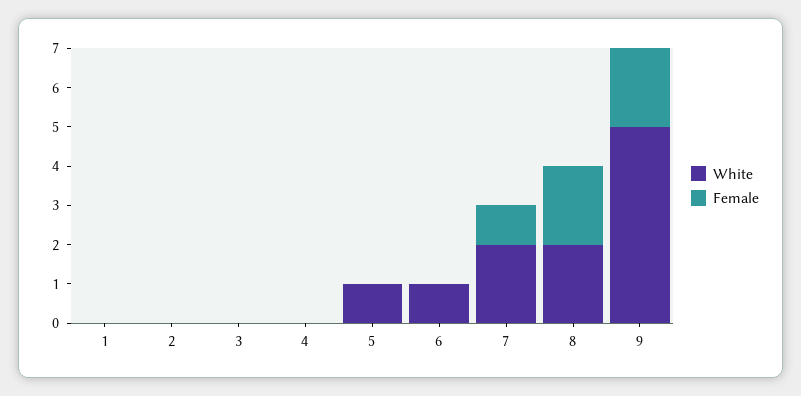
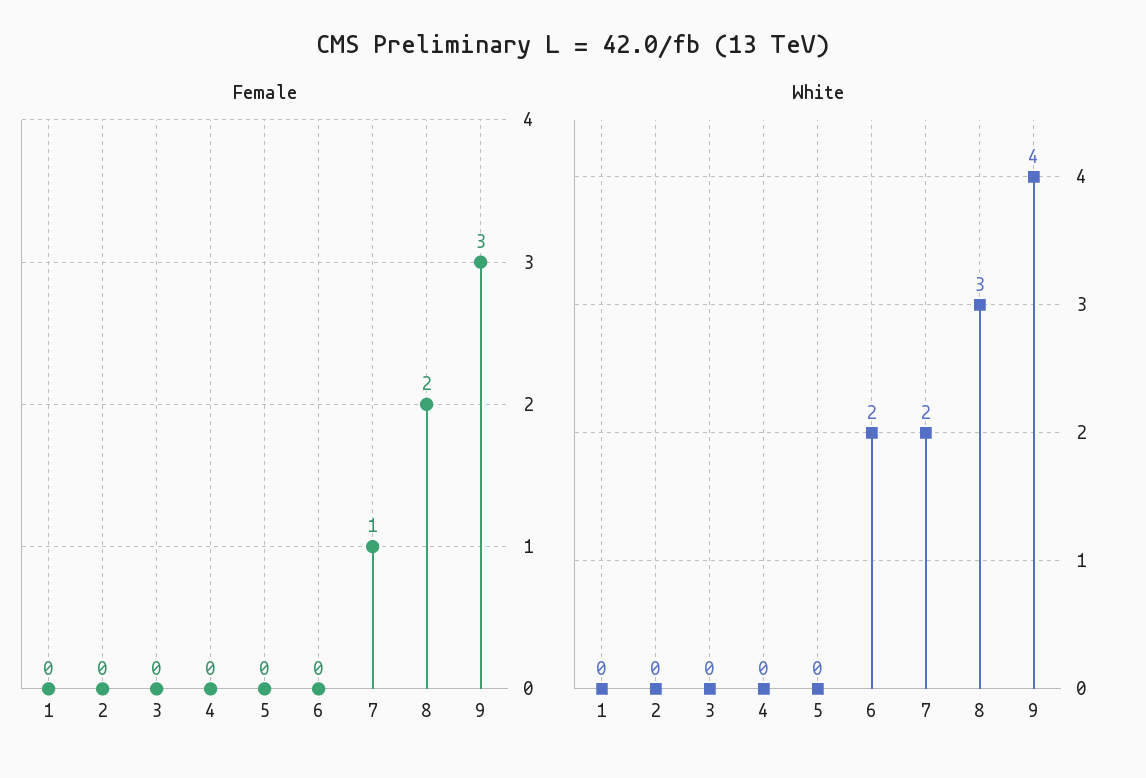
  {
    "White": {
      "1": 0,
      "2": 0,
      "3": 0,
      "4": 0,
-     "5": 1,
+     "5": 0,
-     "6": 1,
+     "6": 2,
      "7": 2,
-     "8": 2,
+     "8": 3,
-     "9": 5
+     "9": 4
    },
    "Female": {
      "1": 0,
      "2": 0,
      "3": 0,
      "4": 0,
      "5": 0,
      "6": 0,
      "7": 1,
      "8": 2,
-     "9": 2
+     "9": 3
    }
  }

